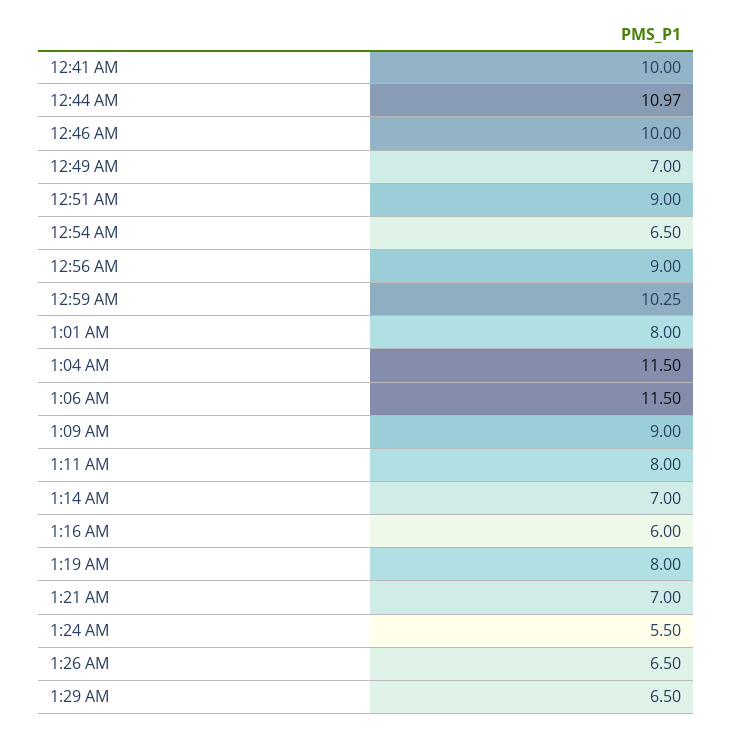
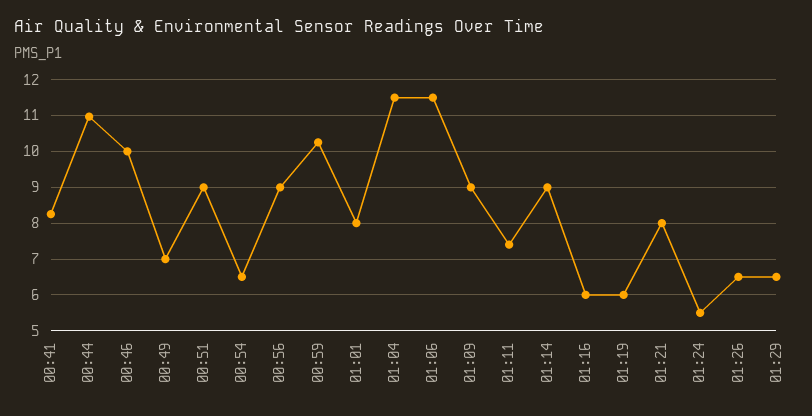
  {
-   "12:41 AM": 10,
+   "12:41 AM": 8.2,
    "12:44 AM": 10.97,
    "12:46 AM": 10,
    "12:49 AM": 7,
    "12:51 AM": 9,
    "12:54 AM": 6.5,
    "12:56 AM": 9,
    "12:59 AM": 10.25,
    "1:01 AM": 8,
    "1:04 AM": 11.5,
    "1:06 AM": 11.5,
    "1:09 AM": 9,
-   "1:11 AM": 8,
+   "1:11 AM": 7.4,
-   "1:14 AM": 7,
+   "1:14 AM": 9,
    "1:16 AM": 6,
-   "1:19 AM": 8,
+   "1:19 AM": 6,
-   "1:21 AM": 7,
+   "1:21 AM": 8,
    "1:24 AM": 5.5,
    "1:26 AM": 6.5,
    "1:29 AM": 6.5
  }

